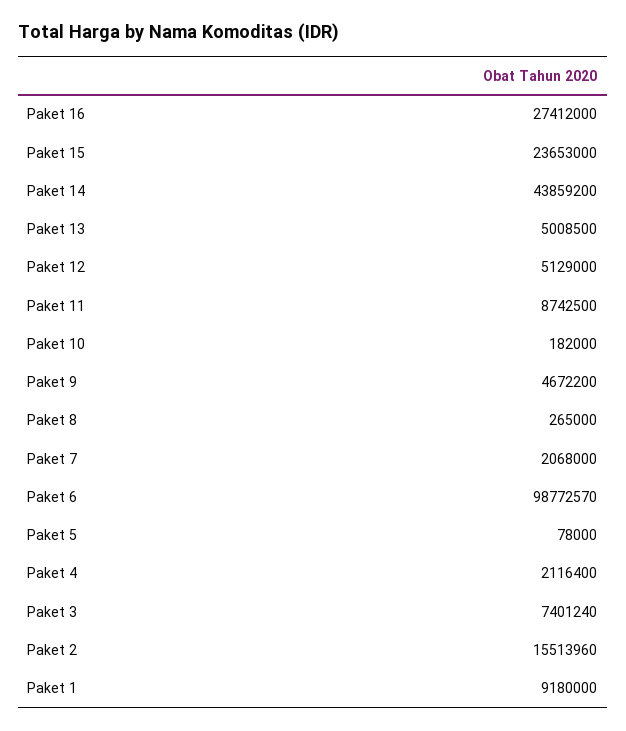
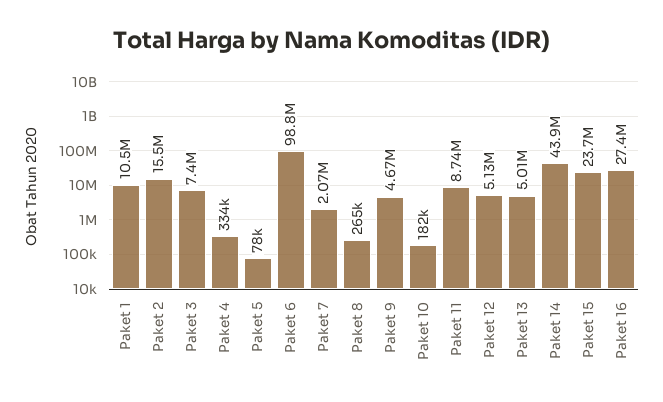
  {
    "Paket 16": 27412000,
    "Paket 15": 23653000,
    "Paket 14": 43859200,
    "Paket 13": 5008500,
    "Paket 12": 5129000,
    "Paket 11": 8742500,
    "Paket 10": 182000,
    "Paket 9": 4672200,
    "Paket 8": 265000,
    "Paket 7": 2068000,
    "Paket 6": 98772570,
    "Paket 5": 78000,
-   "Paket 4": 2116400,
+   "Paket 4": 334000,
    "Paket 3": 7401240,
    "Paket 2": 15513960,
-   "Paket 1": 9180000
+   "Paket 1": 10500000
  }

